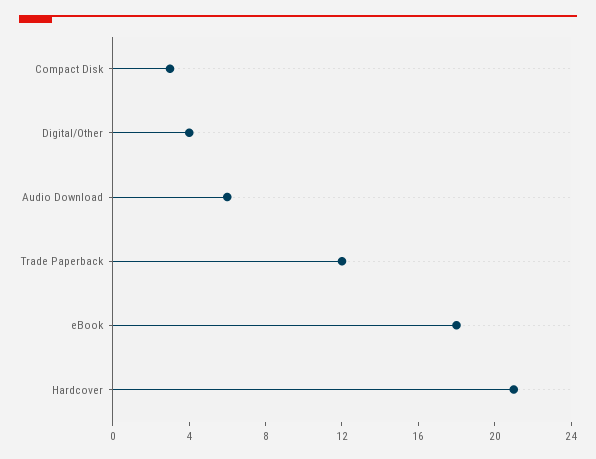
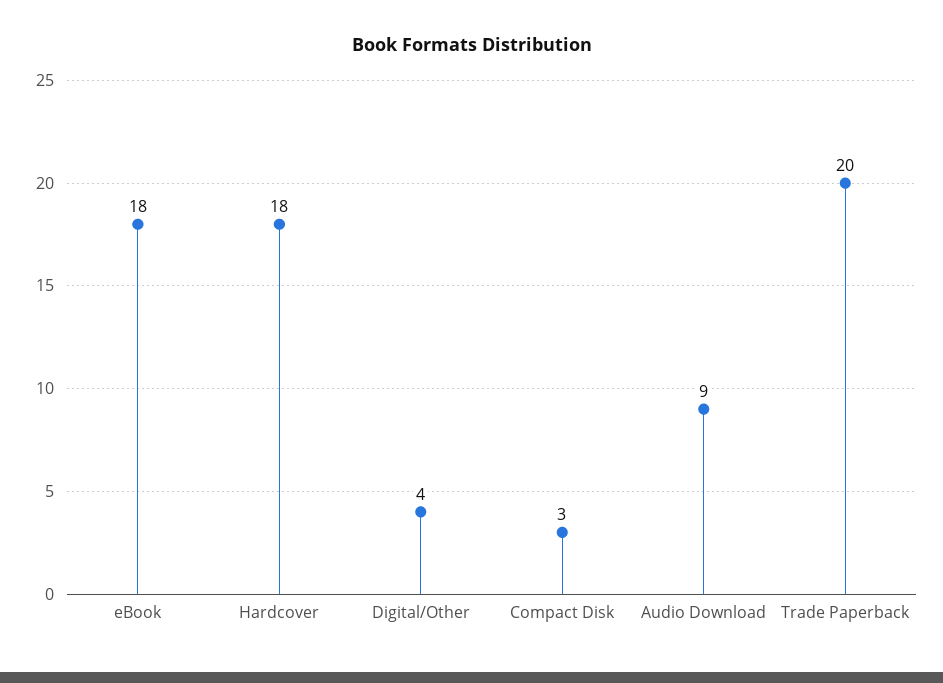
  {
    "Compact Disk": 3,
    "Digital/Other": 4,
-   "Audio Download": 6,
+   "Audio Download": 9,
-   "Trade Paperback": 12,
+   "Trade Paperback": 20,
    "eBook": 18,
-   "Hardcover": 21
+   "Hardcover": 18
  }

